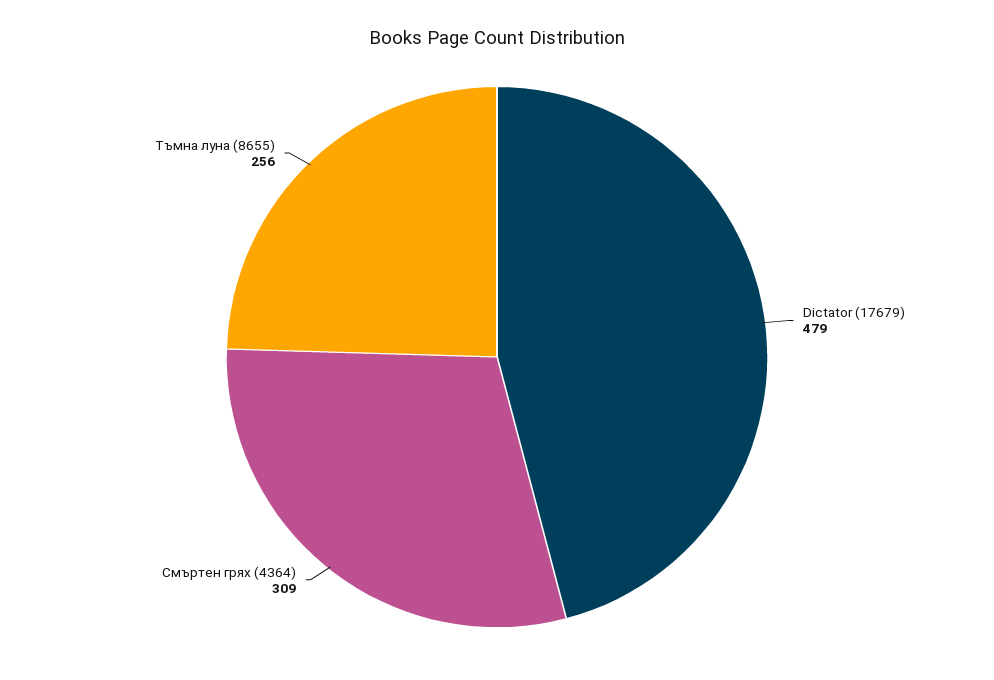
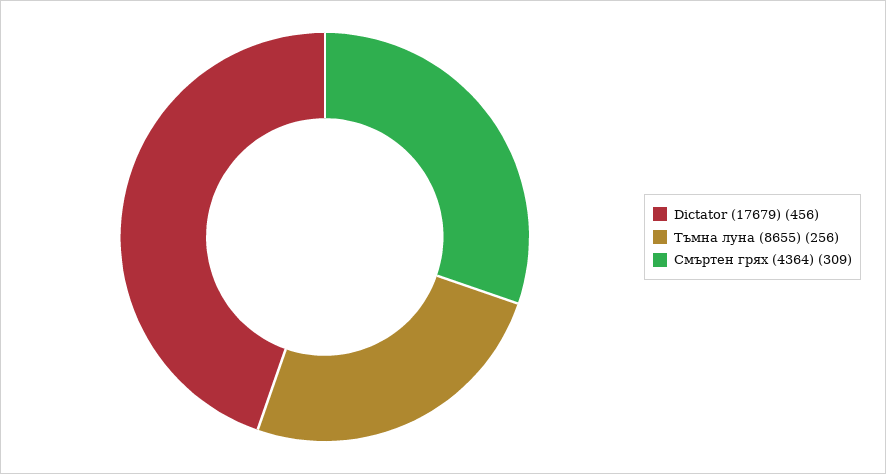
  {
-   "Dictator (17679)": 479,
+   "Dictator (17679)": 456,
    "Смъртен грях (4364)": 309,
    "Тъмна луна (8655)": 256
  }

